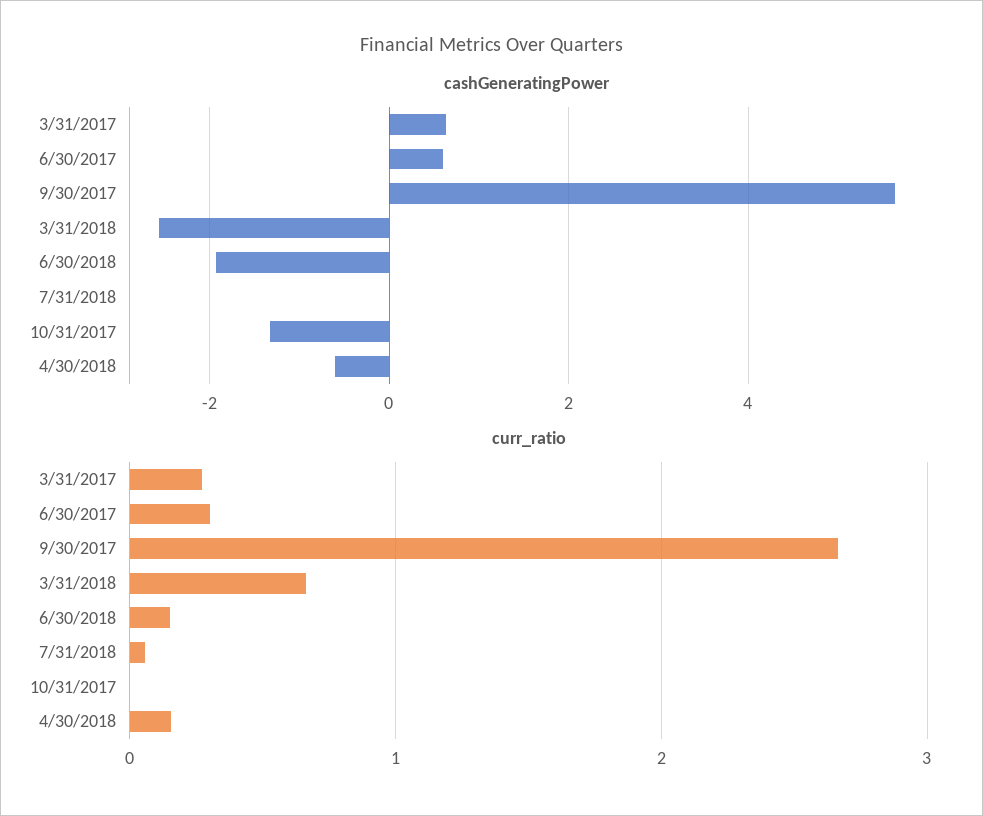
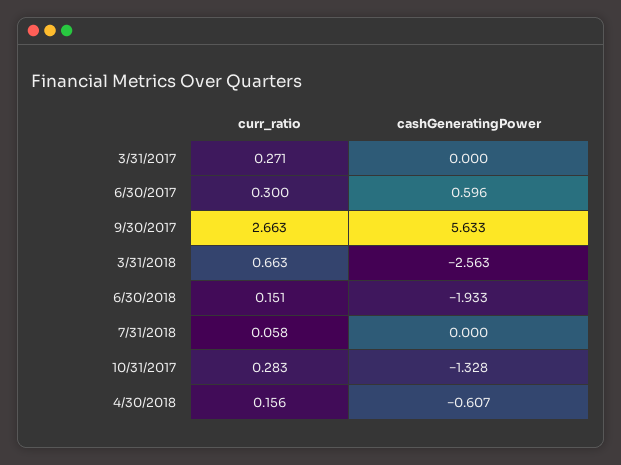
  {
    "cashGeneratingPower": {
-     "3/31/2017": 0.6,
+     "3/31/2017": 0,
      "6/30/2017": 0.596,
      "9/30/2017": 5.633,
      "3/31/2018": -2.563,
      "6/30/2018": -1.933,
      "7/31/2018": 0,
      "10/31/2017": -1.328,
      "4/30/2018": -0.607
    },
    "curr_ratio": {
      "3/31/2017": 0.271,
      "6/30/2017": 0.3,
      "9/30/2017": 2.663,
      "3/31/2018": 0.663,
      "6/30/2018": 0.151,
      "7/31/2018": 0.058,
-     "10/31/2017": 0,
+     "10/31/2017": 0.283,
      "4/30/2018": 0.156
    }
  }

